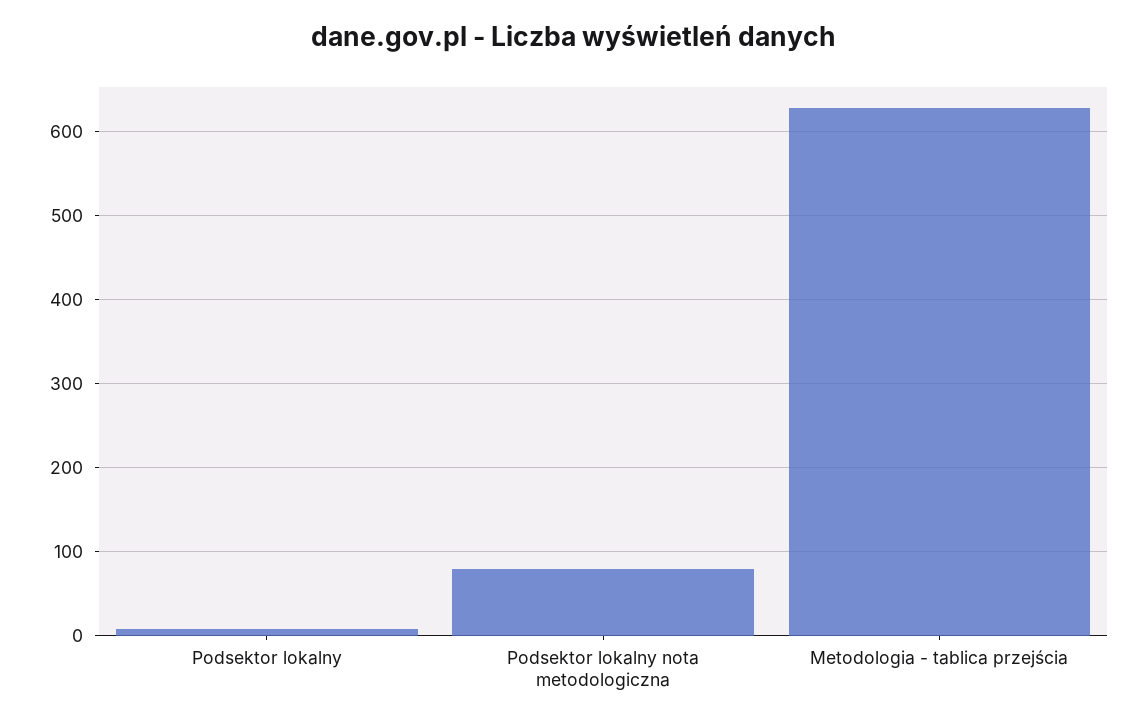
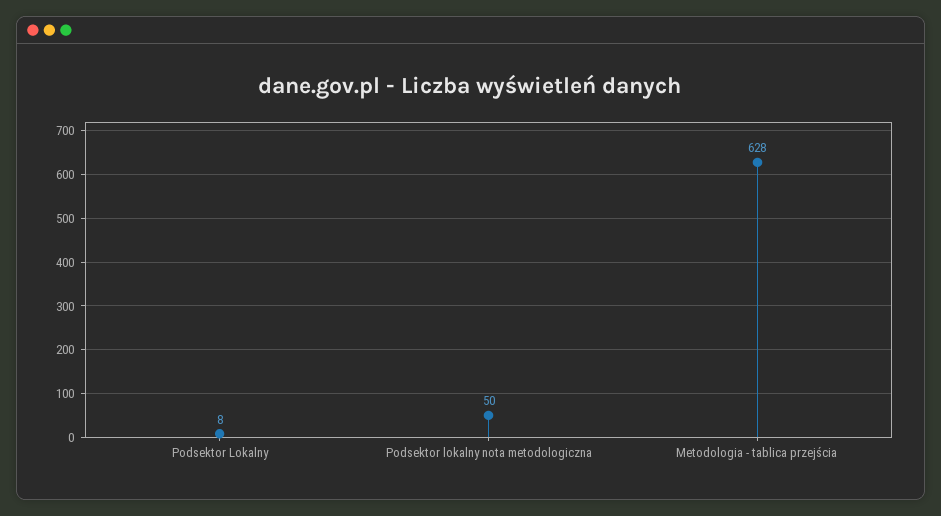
  {
    "Podsektor lokalny": 8,
-   "Podsektor lokalny nota metodologiczna": 80,
+   "Podsektor lokalny nota metodologiczna": 50,
    "Metodologia - tablica przejścia": 628
  }

